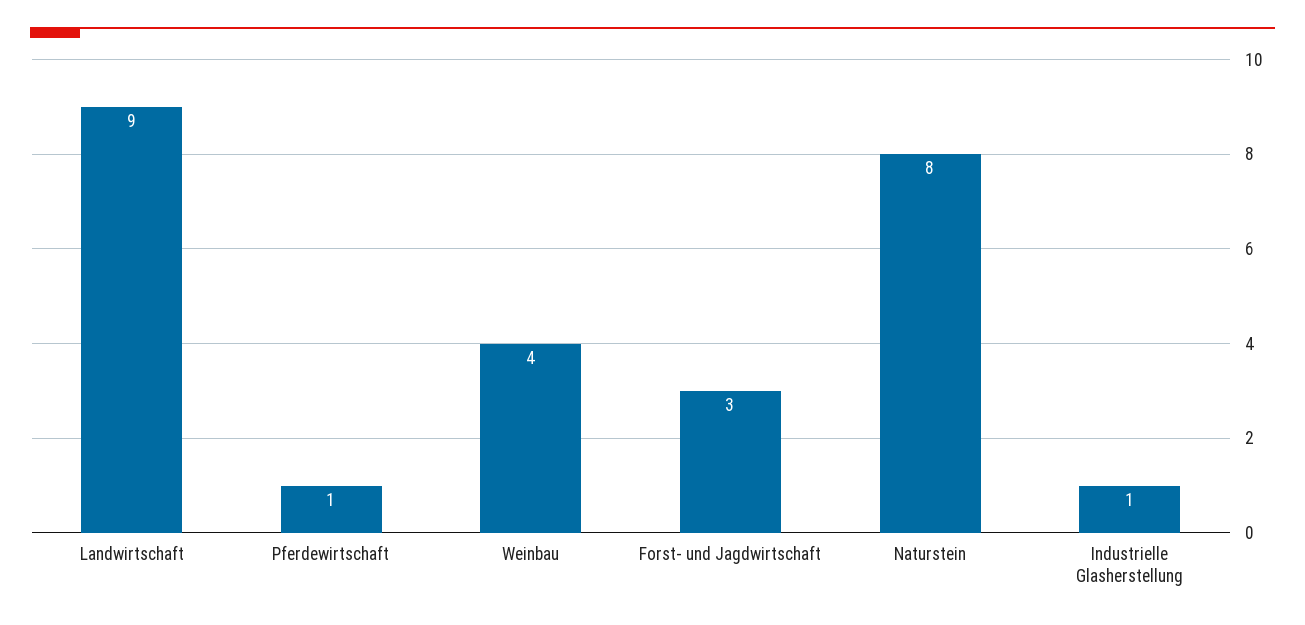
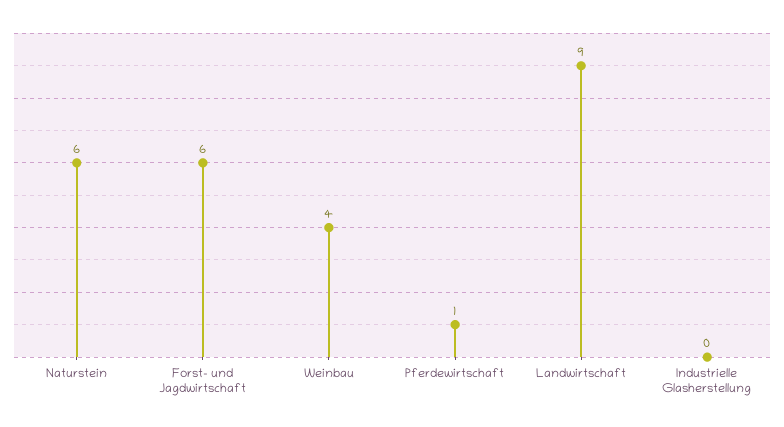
  {
    "Landwirtschaft": 9,
    "Pferdewirtschaft": 1,
    "Weinbau": 4,
-   "Forst- und Jagdwirtschaft": 3,
+   "Forst- und Jagdwirtschaft": 6,
-   "Naturstein": 8,
+   "Naturstein": 6,
-   "Industrielle Glasherstellung": 1
+   "Industrielle Glasherstellung": 0
  }

